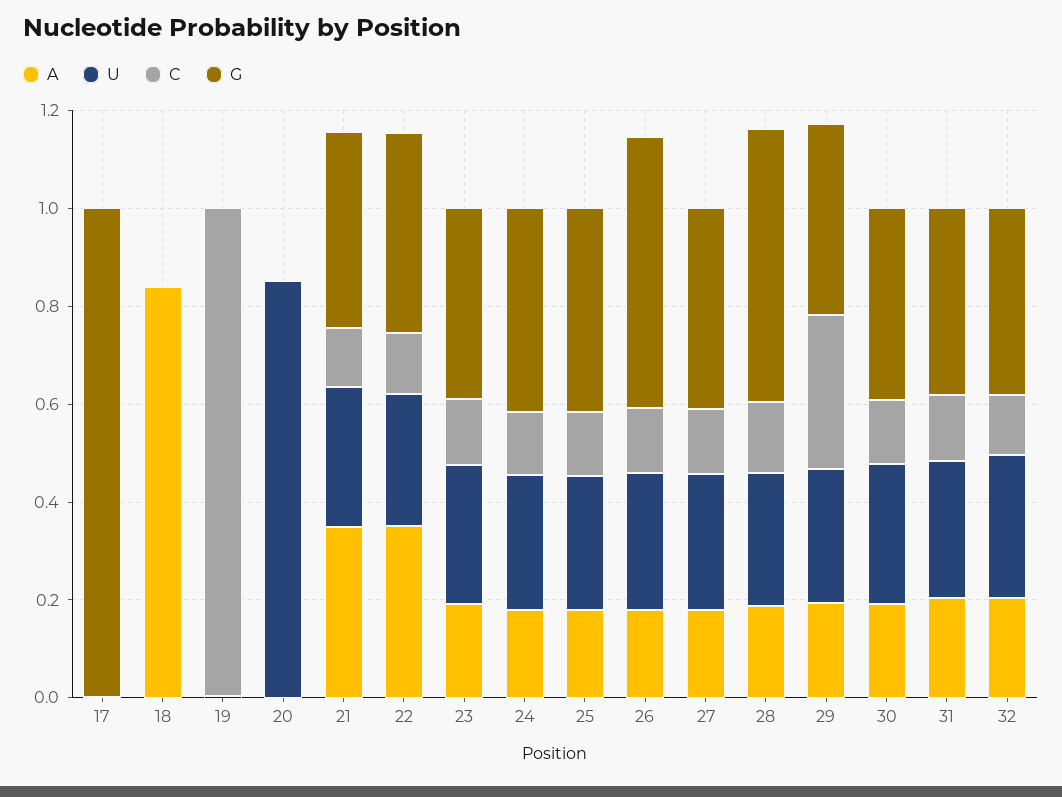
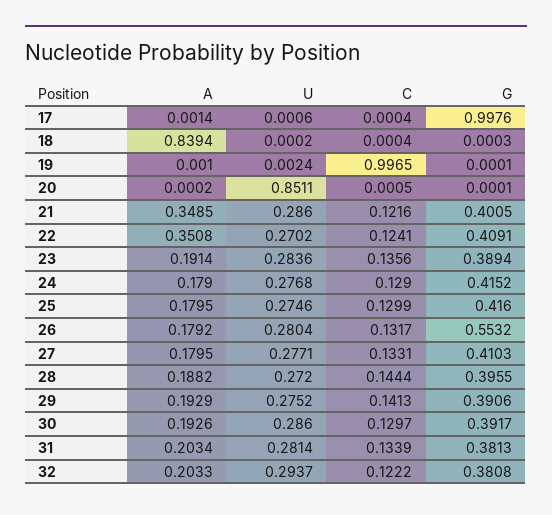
  {
    "A": {
      "17": 0.0014,
      "18": 0.8394,
      "19": 0.001,
      "20": 0.0002,
      "21": 0.3485,
      "22": 0.3508,
      "23": 0.1914,
      "24": 0.179,
      "25": 0.1795,
      "26": 0.1792,
      "27": 0.1795,
      "28": 0.1882,
      "29": 0.1929,
      "30": 0.1926,
      "31": 0.2034,
      "32": 0.2033
    },
    "U": {
      "17": 0.0006,
      "18": 0.0002,
      "19": 0.0024,
      "20": 0.8511,
      "21": 0.286,
      "22": 0.2702,
      "23": 0.2836,
      "24": 0.2768,
      "25": 0.2746,
      "26": 0.2804,
      "27": 0.2771,
      "28": 0.272,
      "29": 0.2752,
      "30": 0.286,
      "31": 0.2814,
      "32": 0.2937
    },
    "C": {
      "17": 0.0004,
      "18": 0.0004,
      "19": 0.9965,
      "20": 0.0005,
      "21": 0.1216,
      "22": 0.1241,
      "23": 0.1356,
      "24": 0.129,
      "25": 0.1299,
      "26": 0.1317,
      "27": 0.1331,
      "28": 0.1444,
-     "29": 0.3,
+     "29": 0.1413,
      "30": 0.1297,
      "31": 0.1339,
      "32": 0.1222
    },
    "G": {
      "17": 0.9976,
      "18": 0.0003,
      "19": 0.0001,
      "20": 0.0001,
      "21": 0.4005,
      "22": 0.4091,
      "23": 0.3894,
      "24": 0.4152,
      "25": 0.416,
      "26": 0.5532,
      "27": 0.4103,
-     "28": 0.55,
+     "28": 0.3955,
      "29": 0.3906,
      "30": 0.3917,
      "31": 0.3813,
      "32": 0.3808
    }
  }

